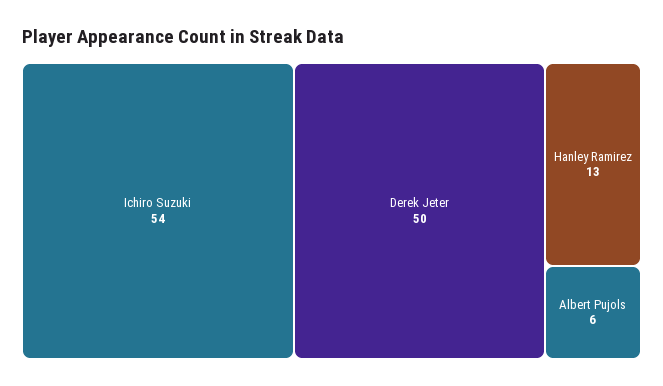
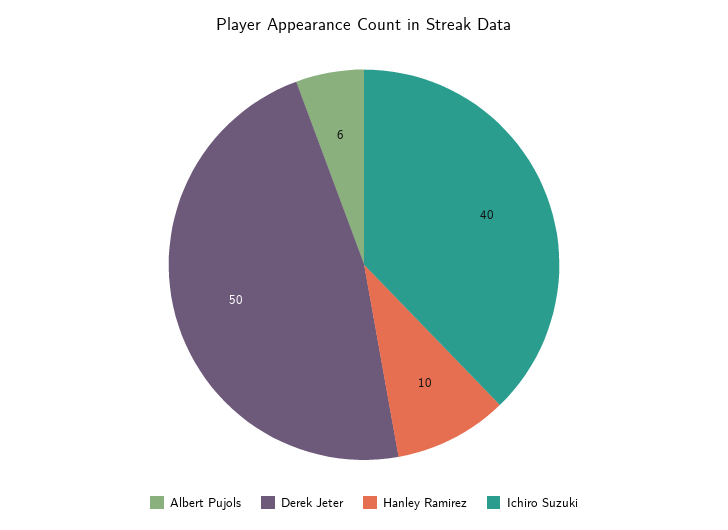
  {
-   "Ichiro Suzuki": 54,
+   "Ichiro Suzuki": 40,
    "Derek Jeter": 50,
-   "Hanley Ramirez": 13,
+   "Hanley Ramirez": 10,
    "Albert Pujols": 6
  }

